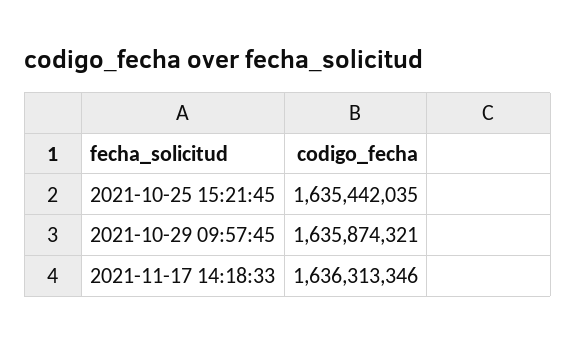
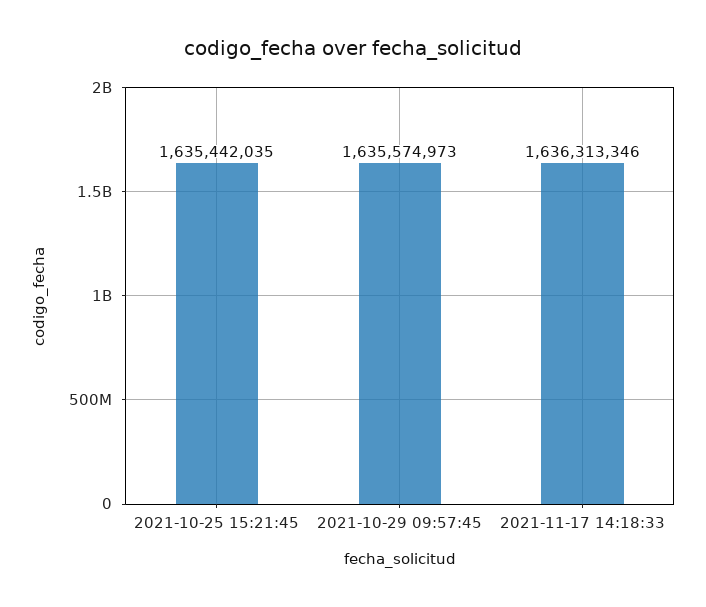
  {
    "2021-10-25 15:21:45": 1635442035,
-   "2021-10-29 09:57:45": 1635874321,
+   "2021-10-29 09:57:45": 1635574973,
    "2021-11-17 14:18:33": 1636313346
  }

